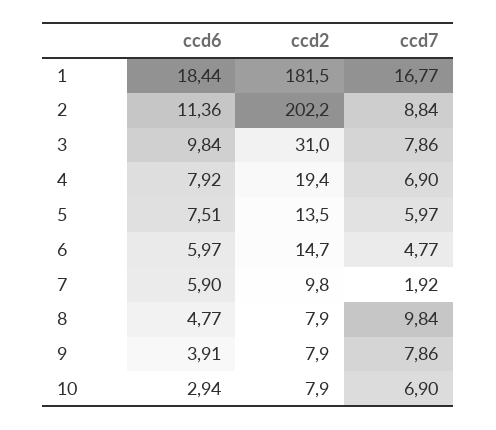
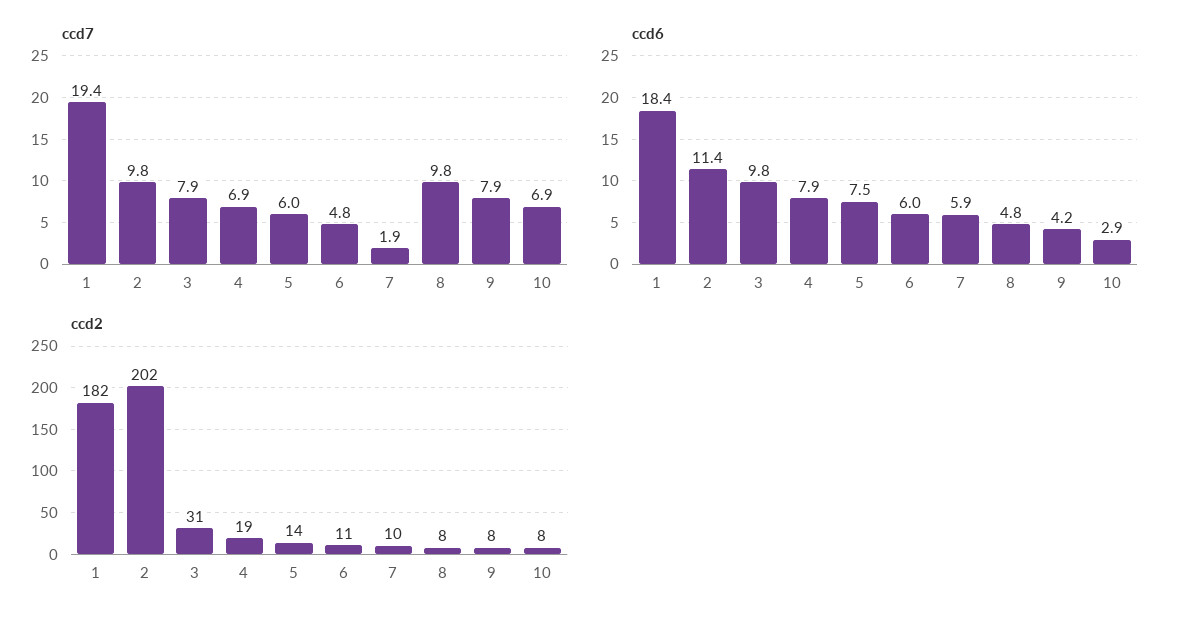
  {
    "ccd6": {
      "1": 18.44,
      "2": 11.36,
      "3": 9.84,
      "4": 7.92,
      "5": 7.51,
      "6": 5.97,
      "7": 5.9,
      "8": 4.77,
-     "9": 3.91,
+     "9": 4.2,
      "10": 2.94
    },
    "ccd2": {
      "1": 181.5,
      "2": 202.2,
      "3": 31,
      "4": 19.4,
      "5": 13.5,
-     "6": 14.7,
+     "6": 11,
      "7": 9.8,
      "8": 7.9,
      "9": 7.9,
      "10": 7.9
    },
    "ccd7": {
-     "1": 16.77,
+     "1": 19.4,
-     "2": 8.84,
+     "2": 9.8,
      "3": 7.86,
      "4": 6.9,
      "5": 5.97,
      "6": 4.77,
      "7": 1.92,
      "8": 9.84,
      "9": 7.86,
      "10": 6.9
    }
  }

